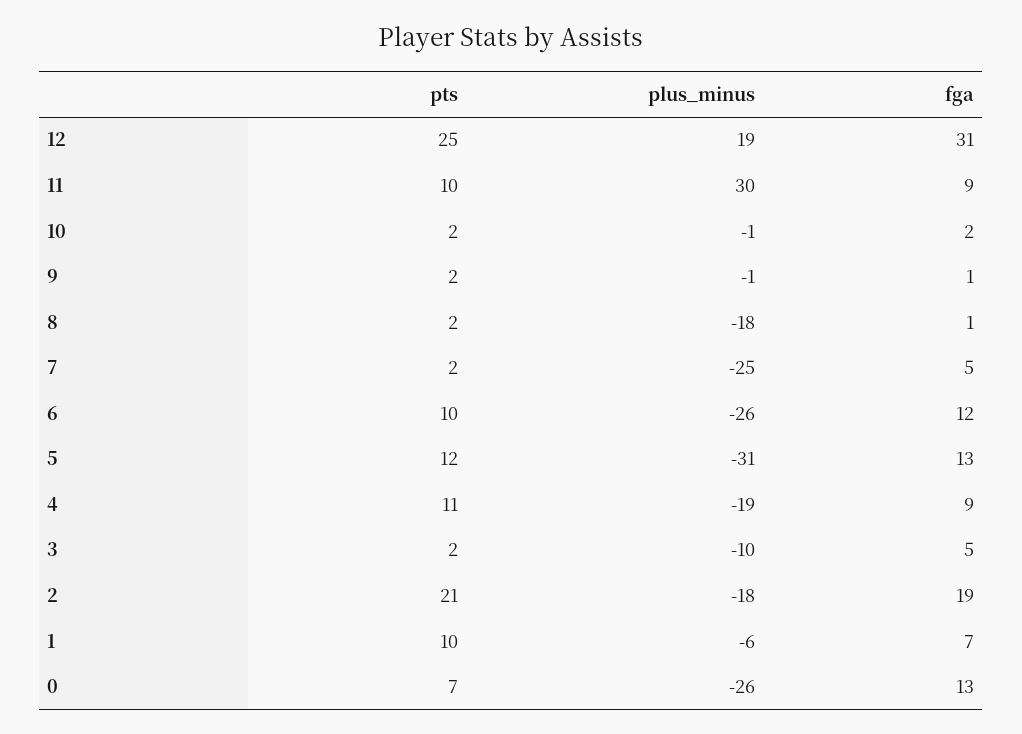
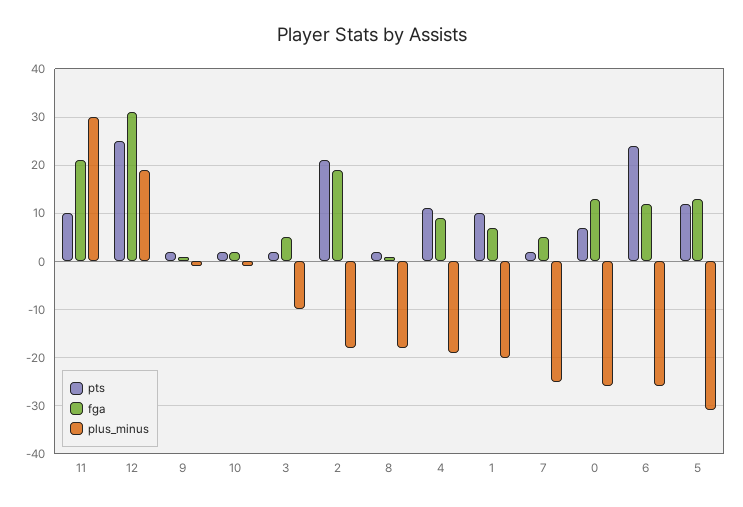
  {
    "pts": {
      "12": 25,
      "11": 10,
      "10": 2,
      "9": 2,
      "8": 2,
      "7": 2,
-     "6": 10,
+     "6": 25,
      "5": 12,
      "4": 11,
      "3": 2,
      "2": 21,
      "1": 10,
      "0": 7
    },
    "plus_minus": {
      "12": 19,
      "11": 30,
      "10": -1,
      "9": -1,
      "8": -18,
      "7": -25,
      "6": -26,
      "5": -31,
      "4": -19,
      "3": -10,
      "2": -18,
-     "1": -6,
+     "1": -20,
      "0": -26
    },
    "fga": {
      "12": 31,
-     "11": 9,
+     "11": 20,
      "10": 2,
      "9": 1,
      "8": 1,
      "7": 5,
      "6": 12,
      "5": 13,
      "4": 9,
      "3": 5,
      "2": 19,
      "1": 7,
      "0": 13
    }
  }

